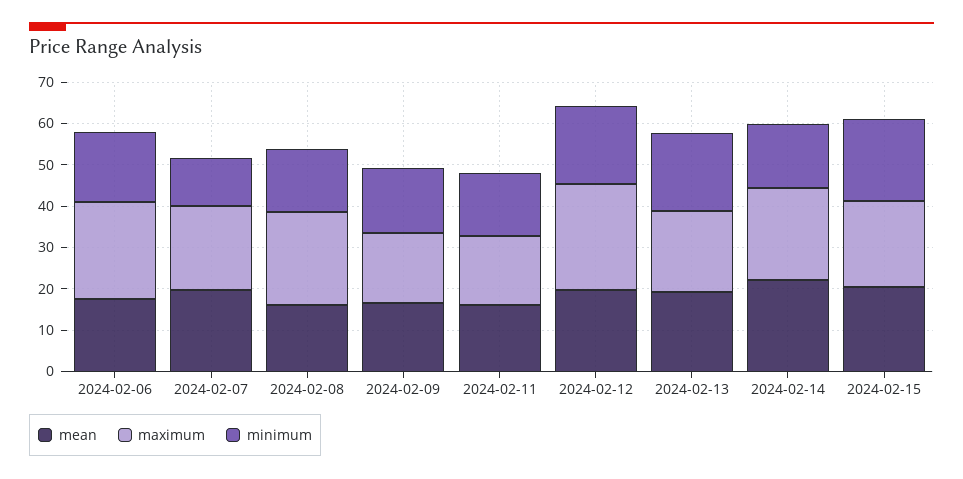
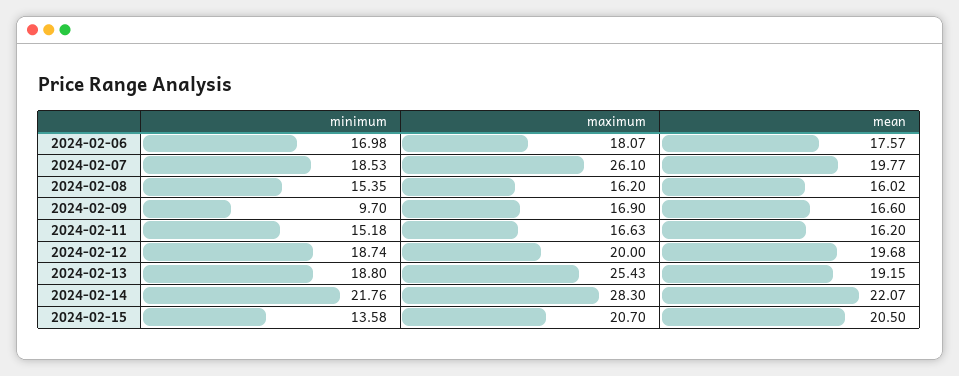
  {
    "mean": {
      "2024-02-06": 17.57,
      "2024-02-07": 19.77,
      "2024-02-08": 16.02,
      "2024-02-09": 16.6,
      "2024-02-11": 16.2,
      "2024-02-12": 19.68,
      "2024-02-13": 19.15,
      "2024-02-14": 22.07,
      "2024-02-15": 20.5
    },
    "maximum": {
-     "2024-02-06": 24,
+     "2024-02-06": 18.07,
-     "2024-02-07": 20,
+     "2024-02-07": 26.1,
-     "2024-02-08": 22,
+     "2024-02-08": 16.2,
      "2024-02-09": 16.9,
      "2024-02-11": 16.63,
-     "2024-02-12": 26,
+     "2024-02-12": 20,
-     "2024-02-13": 20,
+     "2024-02-13": 25.43,
-     "2024-02-14": 22,
+     "2024-02-14": 28.3,
      "2024-02-15": 20.7
    },
    "minimum": {
      "2024-02-06": 16.98,
-     "2024-02-07": 12,
+     "2024-02-07": 18.53,
      "2024-02-08": 15.35,
-     "2024-02-09": 16,
+     "2024-02-09": 9.7,
      "2024-02-11": 15.18,
      "2024-02-12": 18.74,
      "2024-02-13": 18.8,
-     "2024-02-14": 16,
+     "2024-02-14": 21.76,
-     "2024-02-15": 20
+     "2024-02-15": 13.58
    }
  }

